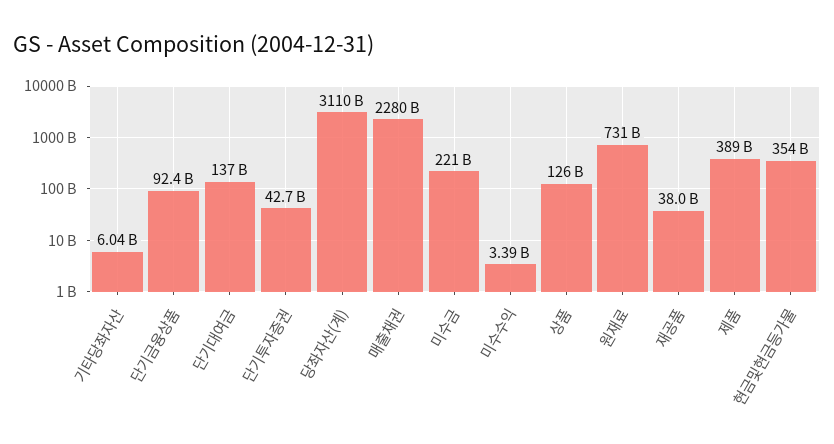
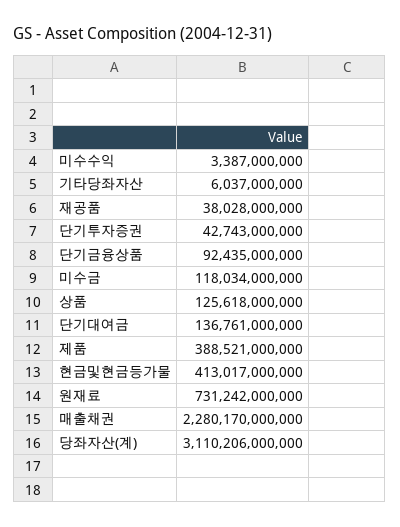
  {
    "기타당좌자산": 6037000000,
    "단기금융상품": 92435000000,
    "단기대여금": 136761000000,
    "단기투자증권": 42743000000,
    "당좌자산(계)": 3110206000000,
    "매출채권": 2280170000000,
-   "미수금": 221000000000,
+   "미수금": 118034000000,
    "미수수익": 3387000000,
    "상품": 125618000000,
    "원재료": 731242000000,
    "재공품": 38028000000,
    "제품": 388521000000,
-   "현금및현금등가물": 354000000000
+   "현금및현금등가물": 413017000000
  }

